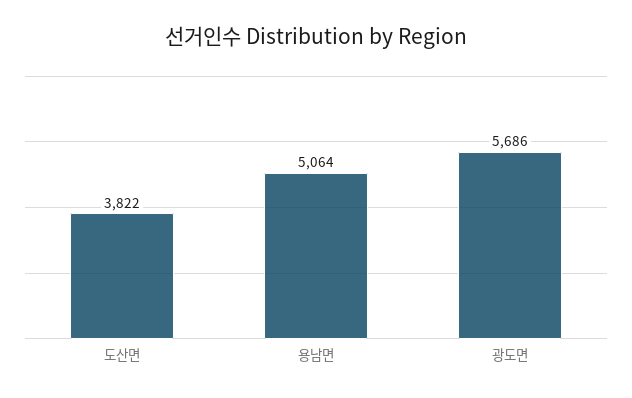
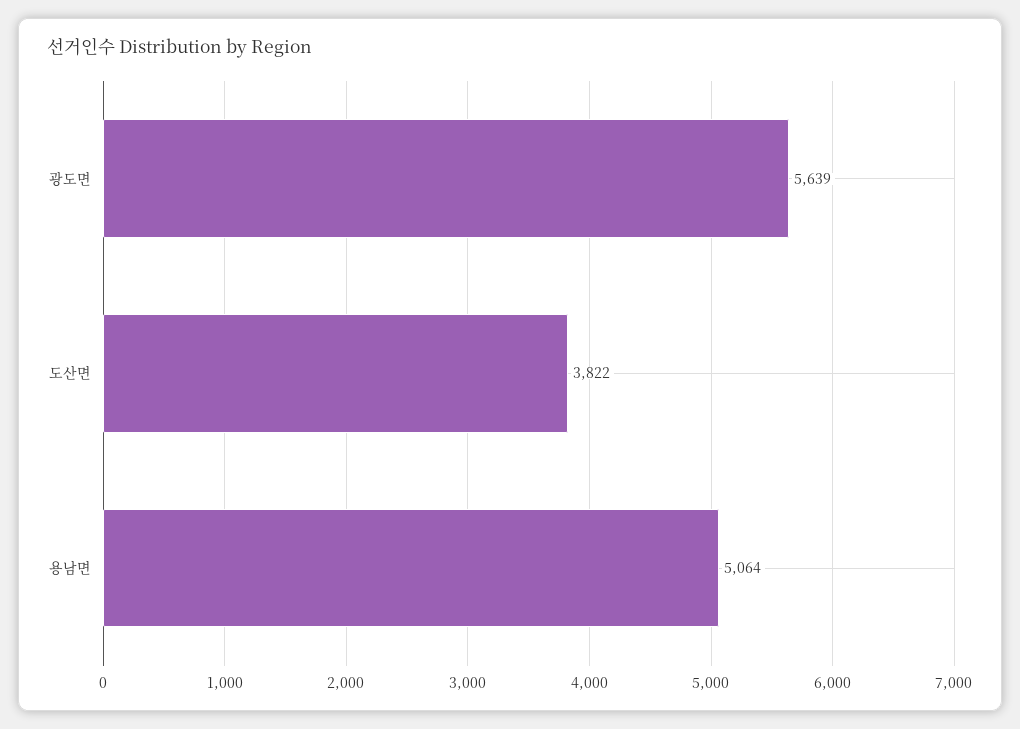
  {
    "도산면": 3822,
    "용남면": 5064,
-   "광도면": 5686
+   "광도면": 5639
  }

